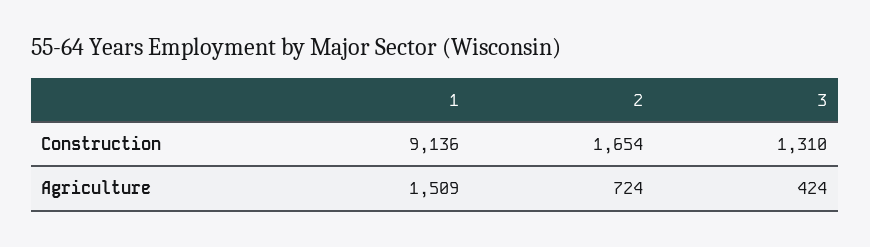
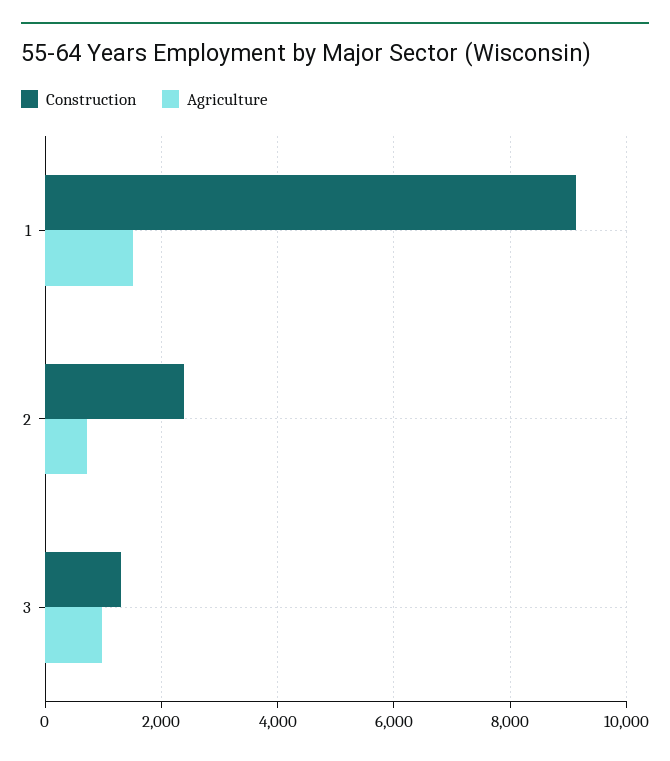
  {
    "Construction": {
      "1": 9136,
-     "2": 1654,
+     "2": 2400,
      "3": 1310
    },
    "Agriculture": {
      "1": 1509,
      "2": 724,
-     "3": 424
+     "3": 1000
    }
  }

